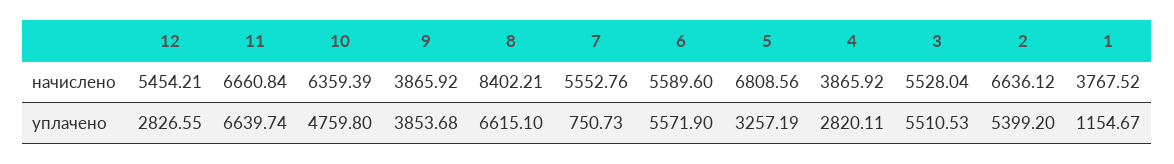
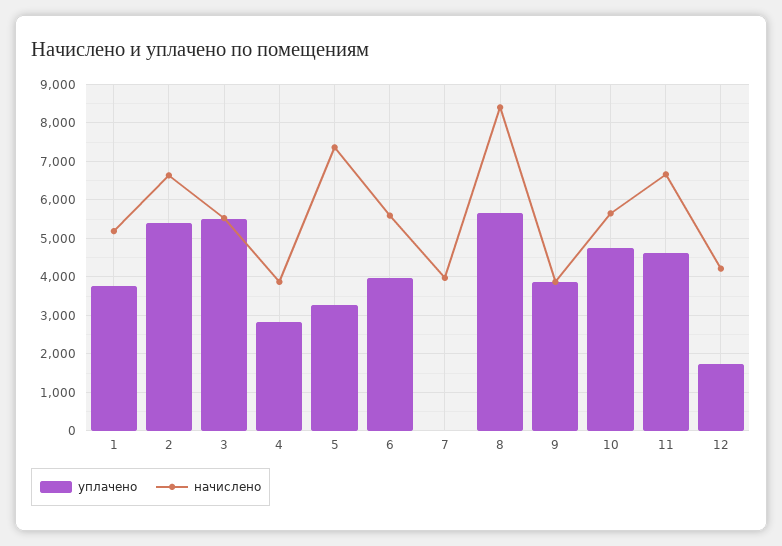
  {
    "начислено": {
-     "12": 5454.21,
+     "12": 4200,
      "11": 6660.84,
-     "10": 6359.39,
+     "10": 5600,
      "9": 3865.92,
      "8": 8402.21,
-     "7": 5552.76,
+     "7": 4000,
      "6": 5589.6,
-     "5": 6808.56,
+     "5": 7400,
      "4": 3865.92,
      "3": 5528.04,
      "2": 6636.12,
-     "1": 3767.52
+     "1": 5200
    },
    "уплачено": {
-     "12": 2826.55,
+     "12": 1800,
-     "11": 6639.74,
+     "11": 4600,
      "10": 4759.8,
      "9": 3853.68,
-     "8": 6615.1,
+     "8": 5600,
-     "7": 750.73,
+     "7": 0,
-     "6": 5571.9,
+     "6": 4000,
      "5": 3257.19,
      "4": 2820.11,
      "3": 5510.53,
      "2": 5399.2,
-     "1": 1154.67
+     "1": 3800
    }
  }

